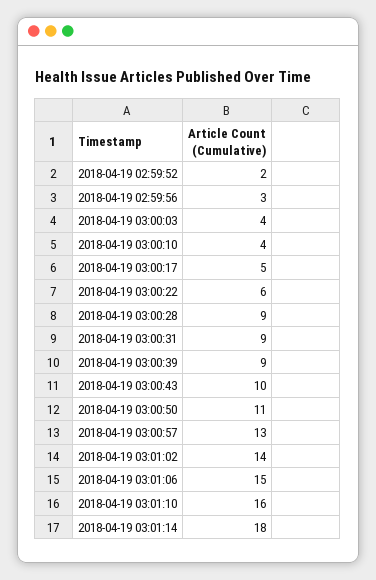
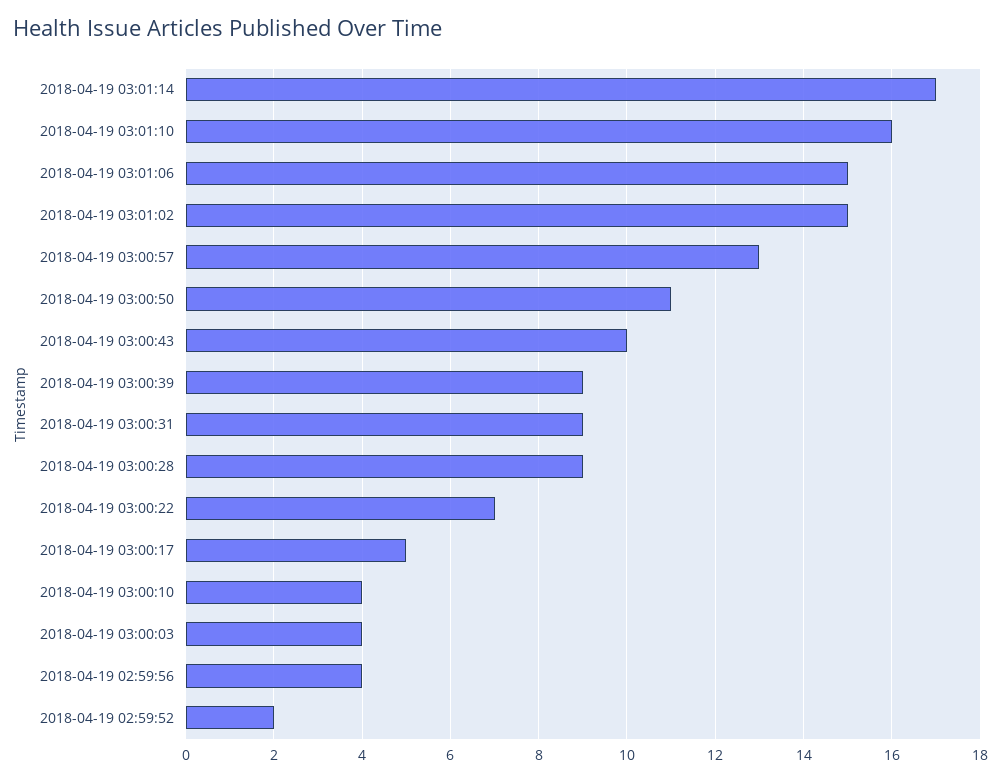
  {
    "2018-04-19 02:59:52": 2,
-   "2018-04-19 02:59:56": 3,
+   "2018-04-19 02:59:56": 4,
    "2018-04-19 03:00:03": 4,
    "2018-04-19 03:00:10": 4,
    "2018-04-19 03:00:17": 5,
-   "2018-04-19 03:00:22": 6,
+   "2018-04-19 03:00:22": 7,
    "2018-04-19 03:00:28": 9,
    "2018-04-19 03:00:31": 9,
    "2018-04-19 03:00:39": 9,
    "2018-04-19 03:00:43": 10,
    "2018-04-19 03:00:50": 11,
    "2018-04-19 03:00:57": 13,
-   "2018-04-19 03:01:02": 14,
+   "2018-04-19 03:01:02": 15,
    "2018-04-19 03:01:06": 15,
    "2018-04-19 03:01:10": 16,
-   "2018-04-19 03:01:14": 18
+   "2018-04-19 03:01:14": 17
  }

